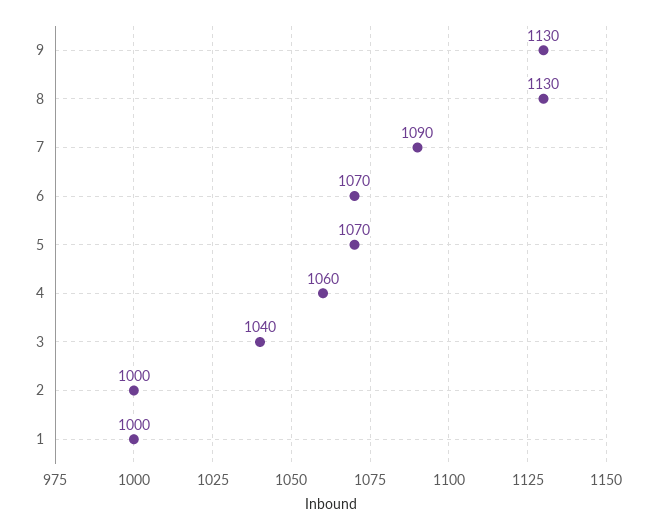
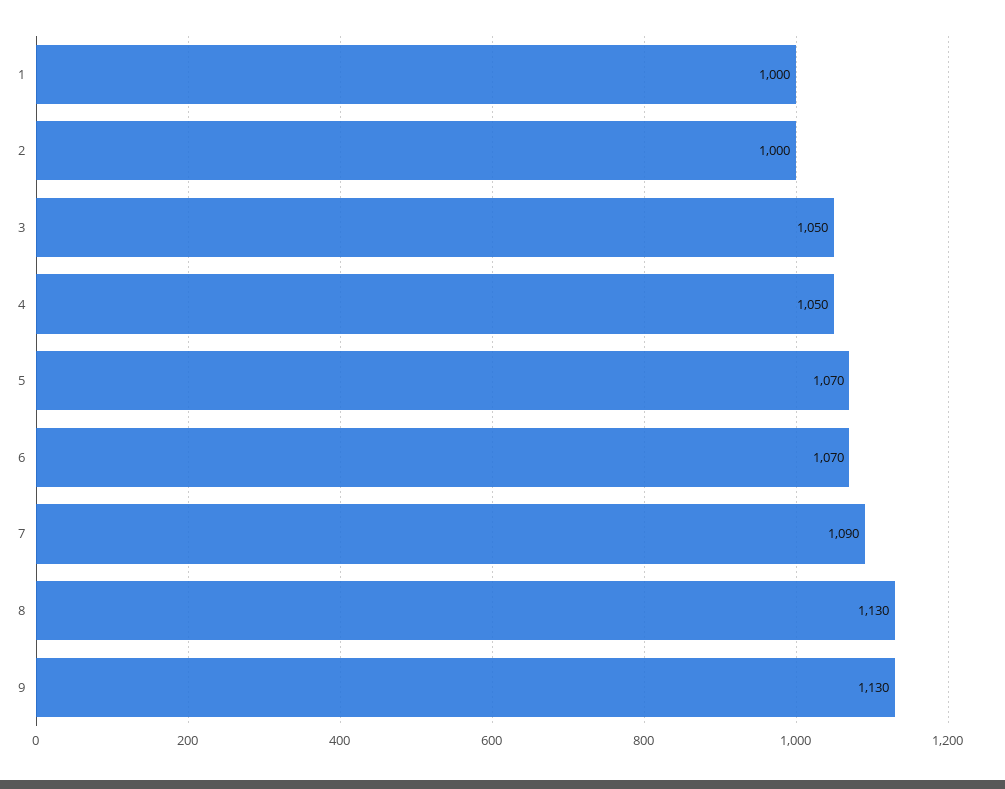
  {
    "9": 1130,
    "8": 1130,
    "7": 1090,
    "6": 1070,
    "5": 1070,
-   "4": 1060,
+   "4": 1050,
-   "3": 1040,
+   "3": 1050,
    "2": 1000,
    "1": 1000
  }

